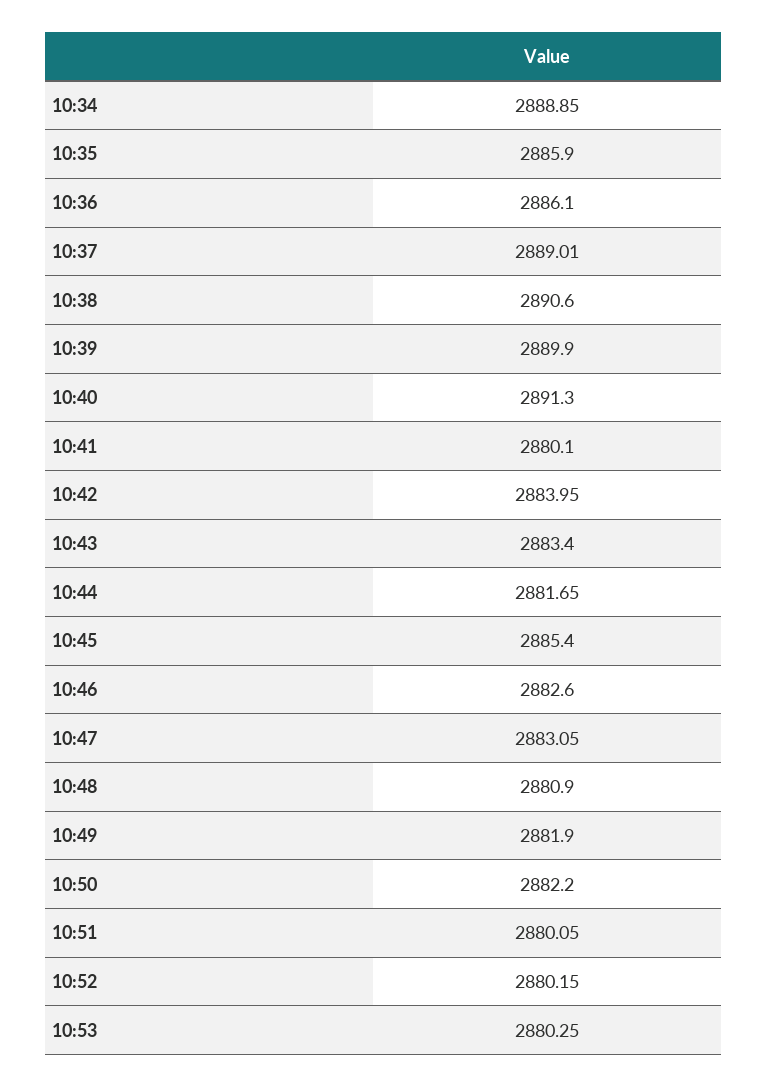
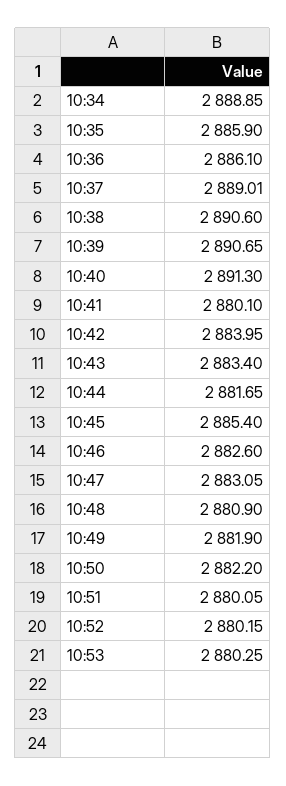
  {
    "10:34": 2888.85,
    "10:35": 2885.9,
    "10:36": 2886.1,
    "10:37": 2889.01,
    "10:38": 2890.6,
-   "10:39": 2889.9,
+   "10:39": 2890.65,
    "10:40": 2891.3,
    "10:41": 2880.1,
    "10:42": 2883.95,
    "10:43": 2883.4,
    "10:44": 2881.65,
    "10:45": 2885.4,
    "10:46": 2882.6,
    "10:47": 2883.05,
    "10:48": 2880.9,
    "10:49": 2881.9,
    "10:50": 2882.2,
    "10:51": 2880.05,
    "10:52": 2880.15,
    "10:53": 2880.25
  }

